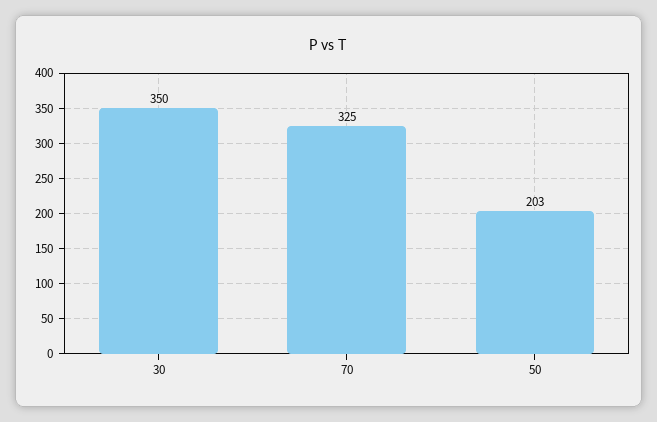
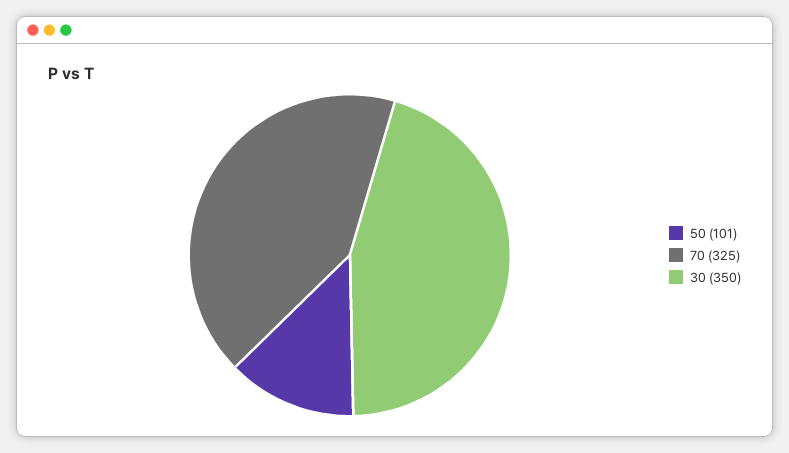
  {
    "30": 350,
    "70": 325,
-   "50": 203
+   "50": 101
  }

